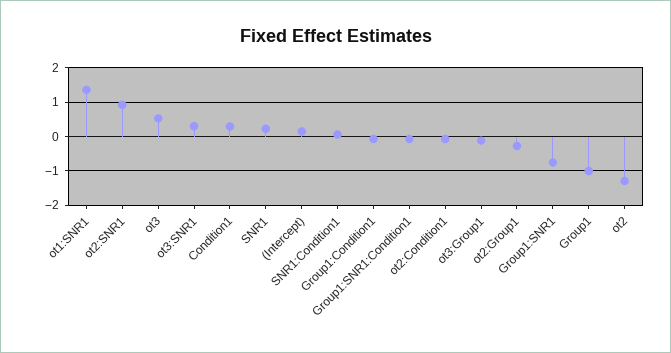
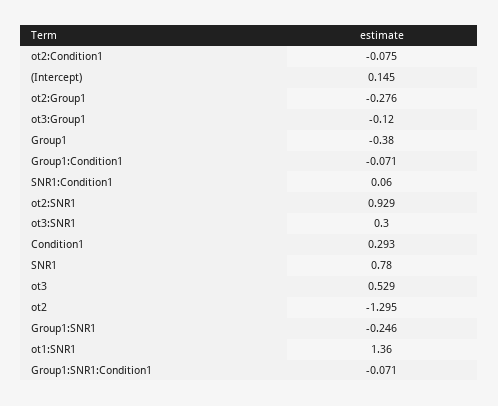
  {
    "ot1:SNR1": 1.36,
    "ot2:SNR1": 0.929,
    "ot3": 0.529,
    "ot3:SNR1": 0.3,
    "Condition1": 0.293,
-   "SNR1": 0.2,
+   "SNR1": 0.78,
    "(Intercept)": 0.145,
    "SNR1:Condition1": 0.06,
    "Group1:Condition1": -0.071,
    "Group1:SNR1:Condition1": -0.071,
    "ot2:Condition1": -0.075,
    "ot3:Group1": -0.12,
    "ot2:Group1": -0.276,
-   "Group1:SNR1": -0.8,
+   "Group1:SNR1": -0.246,
-   "Group1": -1,
+   "Group1": -0.38,
    "ot2": -1.295
  }

